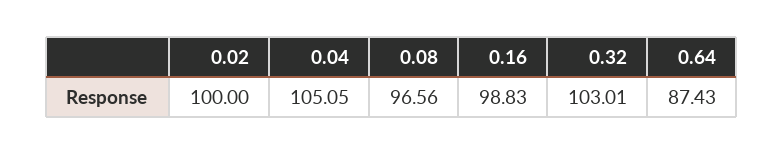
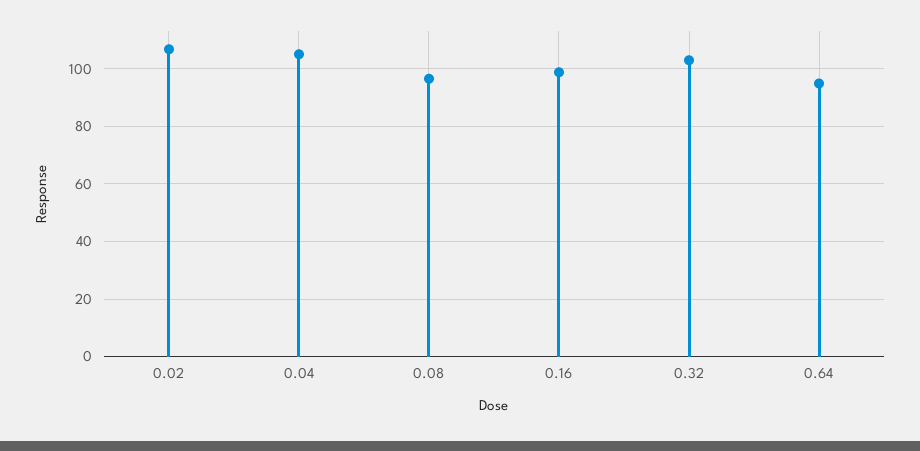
  {
-   "0.02": 100,
+   "0.02": 107.5,
    "0.04": 105.05,
    "0.08": 96.56,
    "0.16": 98.83,
    "0.32": 103.01,
-   "0.64": 87.43
+   "0.64": 95
  }

